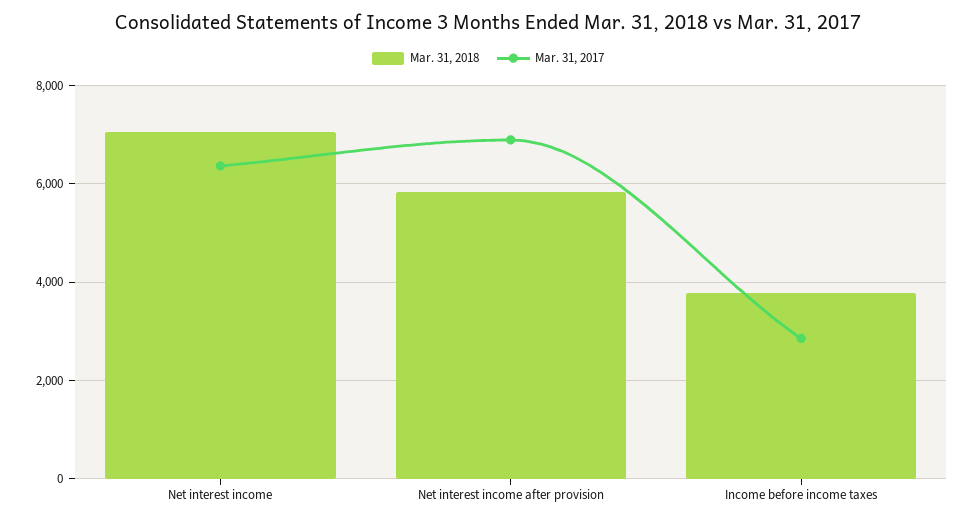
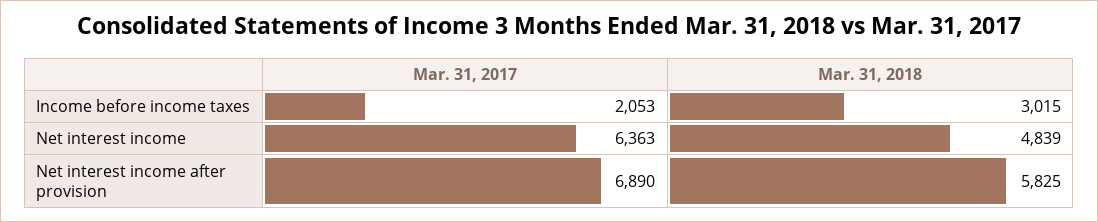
  {
    "Mar. 31, 2018": {
-     "Net interest income": 7000,
+     "Net interest income": 4839,
      "Net interest income after provision": 5825,
-     "Income before income taxes": 3800
+     "Income before income taxes": 3015
    },
    "Mar. 31, 2017": {
      "Net interest income": 6363,
      "Net interest income after provision": 6890,
-     "Income before income taxes": 2800
+     "Income before income taxes": 2053
    }
  }

